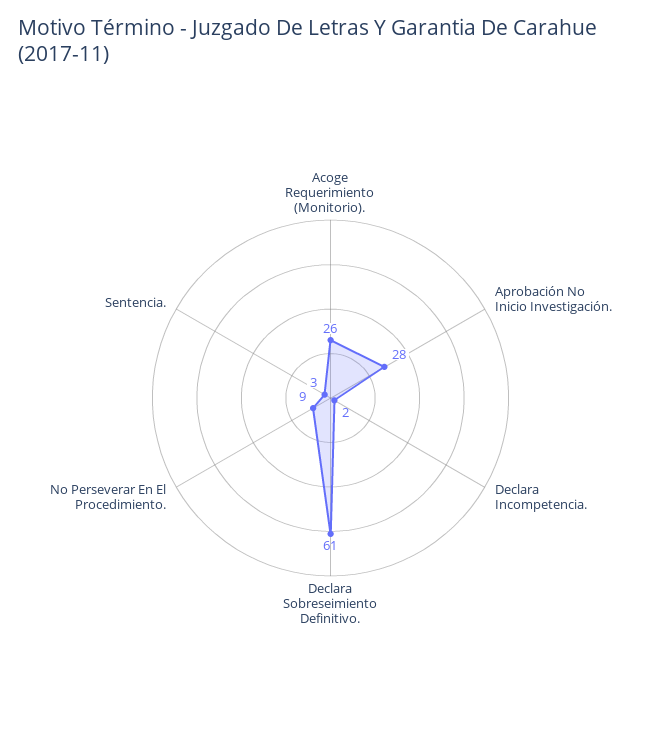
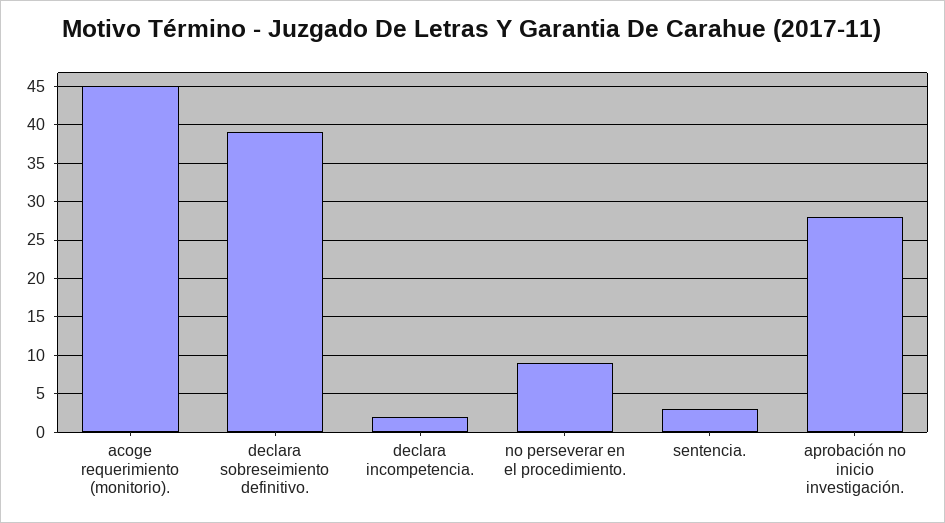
  {
-   "Acoge Requerimiento (Monitorio).": 26,
+   "Acoge Requerimiento (Monitorio).": 45,
    "Aprobación No Inicio Investigación.": 28,
    "Declara Incompetencia.": 2,
-   "Declara Sobreseimiento Definitivo.": 61,
+   "Declara Sobreseimiento Definitivo.": 39,
    "No Perseverar En El Procedimiento.": 9,
    "Sentencia.": 3
  }

